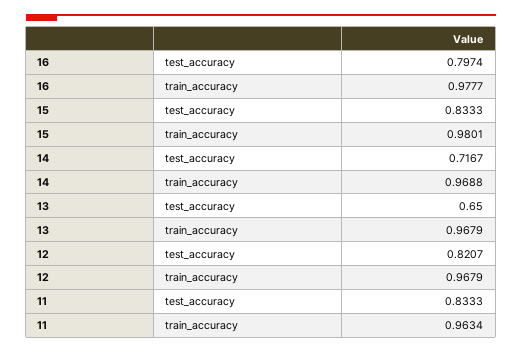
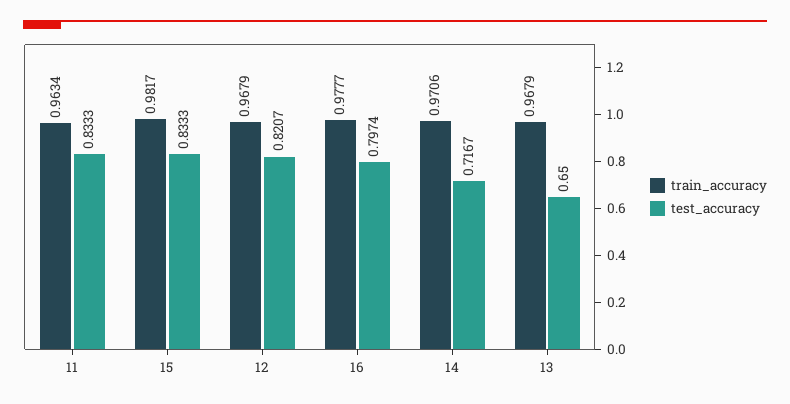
  {
    "test_accuracy": {
      "16": 0.7974,
      "15": 0.8333,
      "14": 0.7167,
      "13": 0.65,
      "12": 0.8207,
      "11": 0.8333
    },
    "train_accuracy": {
      "16": 0.9777,
-     "15": 0.9801,
+     "15": 0.9817,
-     "14": 0.9688,
+     "14": 0.9706,
      "13": 0.9679,
      "12": 0.9679,
      "11": 0.9634
    }
  }

